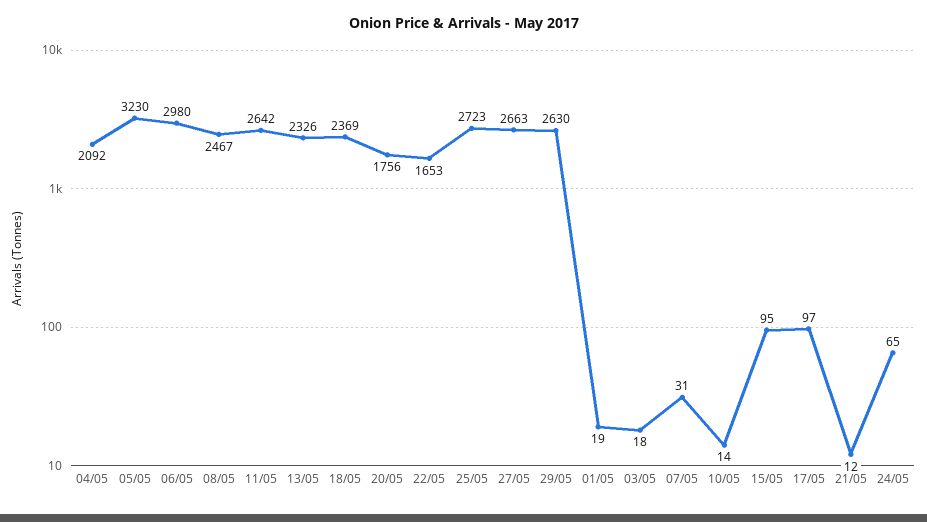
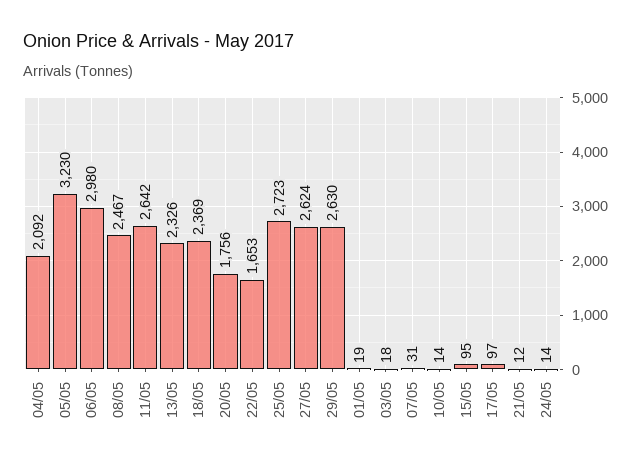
  {
    "04/05": 2092,
    "05/05": 3230,
    "06/05": 2980,
    "08/05": 2467,
    "11/05": 2642,
    "13/05": 2326,
    "18/05": 2369,
    "20/05": 1756,
    "22/05": 1653,
    "25/05": 2723,
-   "27/05": 2663,
+   "27/05": 2624,
    "29/05": 2630,
    "01/05": 19,
    "03/05": 18,
    "07/05": 31,
    "10/05": 14,
    "15/05": 95,
    "17/05": 97,
    "21/05": 12,
-   "24/05": 65
+   "24/05": 14
  }

